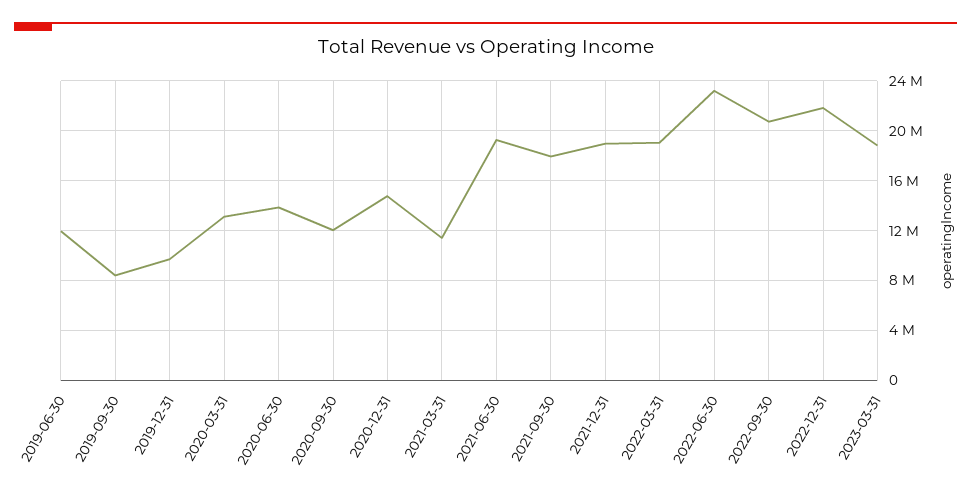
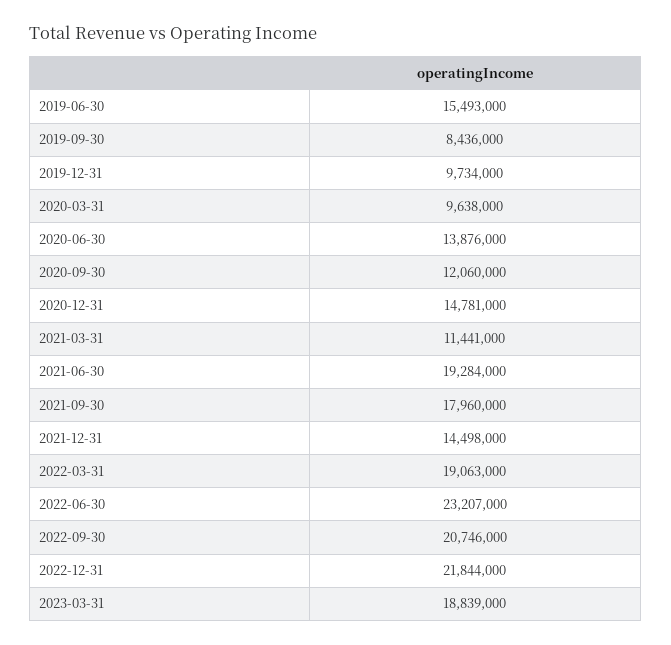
  {
-   "2019-06-30": 12000000,
+   "2019-06-30": 15493000,
    "2019-09-30": 8436000,
    "2019-12-31": 9734000,
-   "2020-03-31": 13000000,
+   "2020-03-31": 9638000,
    "2020-06-30": 13876000,
    "2020-09-30": 12060000,
    "2020-12-31": 14781000,
    "2021-03-31": 11441000,
    "2021-06-30": 19284000,
    "2021-09-30": 17960000,
-   "2021-12-31": 19000000,
+   "2021-12-31": 14498000,
    "2022-03-31": 19063000,
    "2022-06-30": 23207000,
    "2022-09-30": 20746000,
    "2022-12-31": 21844000,
    "2023-03-31": 18839000
  }

